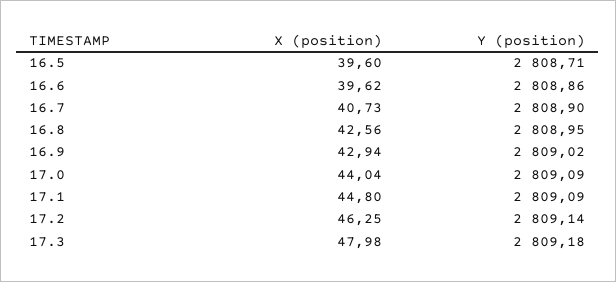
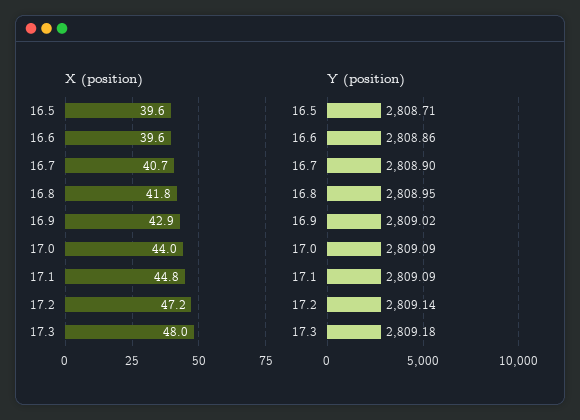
  {
    "X (position)": {
      "16.5": 39.6,
      "16.6": 39.62,
      "16.7": 40.73,
-     "16.8": 42.56,
+     "16.8": 41.8,
      "16.9": 42.94,
      "17.0": 44.04,
      "17.1": 44.8,
-     "17.2": 46.25,
+     "17.2": 47.2,
      "17.3": 47.98
    },
    "Y (position)": {
      "16.5": 2808.71,
      "16.6": 2808.86,
      "16.7": 2808.9,
      "16.8": 2808.95,
      "16.9": 2809.02,
      "17.0": 2809.09,
      "17.1": 2809.09,
      "17.2": 2809.14,
      "17.3": 2809.18
    }
  }

